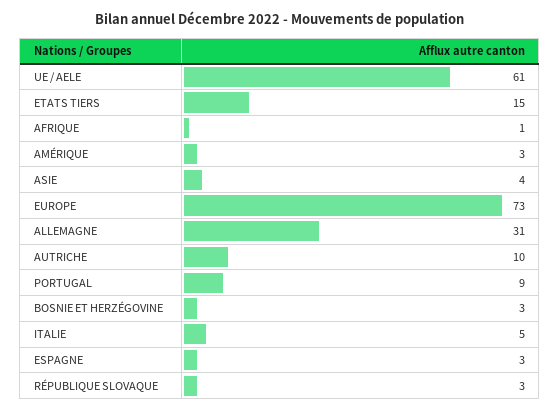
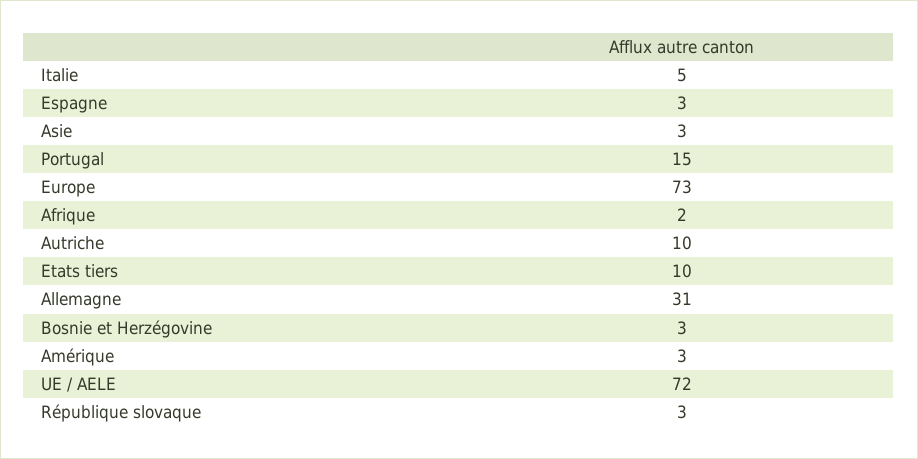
  {
-   "UE / AELE": 61,
+   "UE / AELE": 72,
-   "ETATS TIERS": 15,
+   "ETATS TIERS": 10,
-   "AFRIQUE": 1,
+   "AFRIQUE": 2,
    "AMÉRIQUE": 3,
-   "ASIE": 4,
+   "ASIE": 3,
    "EUROPE": 73,
    "ALLEMAGNE": 31,
    "AUTRICHE": 10,
-   "PORTUGAL": 9,
+   "PORTUGAL": 15,
    "BOSNIE ET HERZÉGOVINE": 3,
    "ITALIE": 5,
    "ESPAGNE": 3,
    "RÉPUBLIQUE SLOVAQUE": 3
  }

